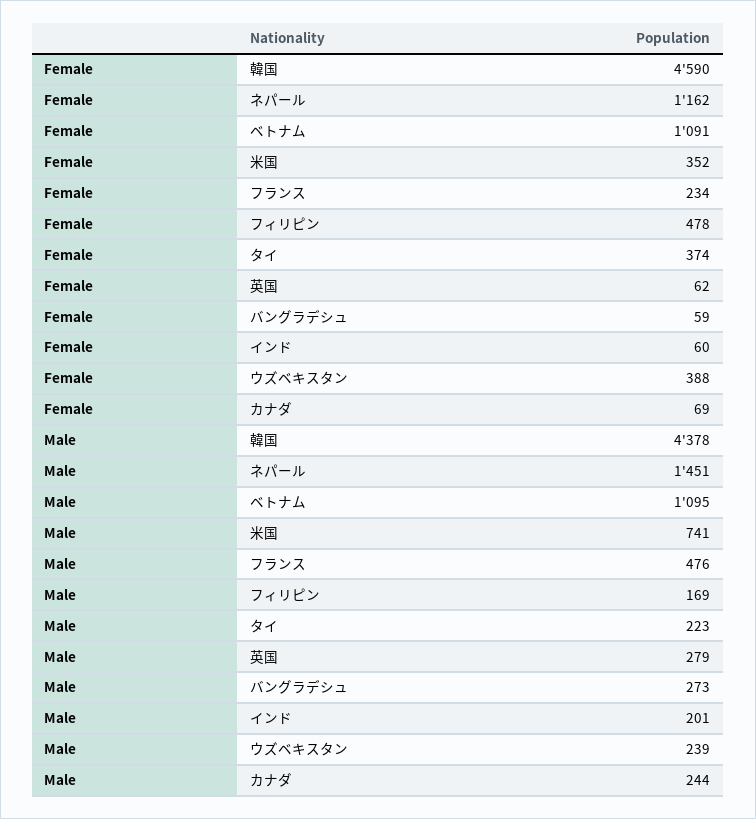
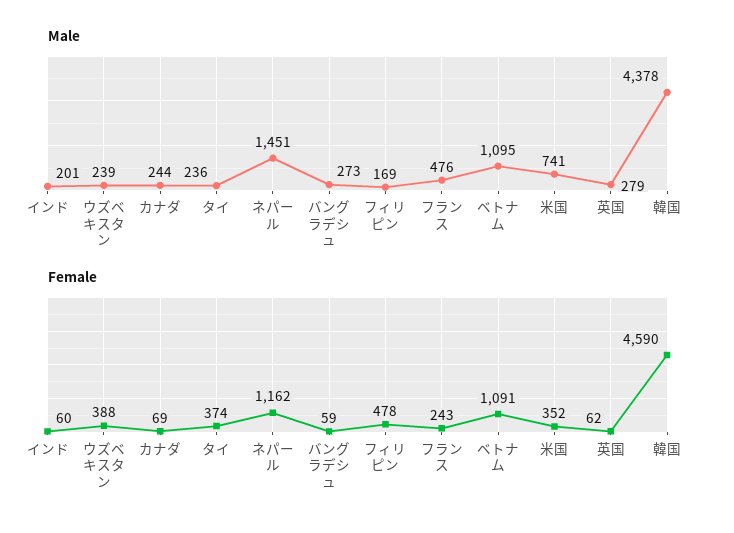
  {
    "Female": {
      "韓国": 4590,
      "ネパール": 1162,
      "ベトナム": 1091,
      "米国": 352,
-     "フランス": 234,
+     "フランス": 243,
      "フィリピン": 478,
      "タイ": 374,
      "英国": 62,
      "バングラデシュ": 59,
      "インド": 60,
      "ウズベキスタン": 388,
      "カナダ": 69
    },
    "Male": {
      "韓国": 4378,
      "ネパール": 1451,
      "ベトナム": 1095,
      "米国": 741,
      "フランス": 476,
      "フィリピン": 169,
-     "タイ": 223,
+     "タイ": 236,
      "英国": 279,
      "バングラデシュ": 273,
      "インド": 201,
      "ウズベキスタン": 239,
      "カナダ": 244
    }
  }

